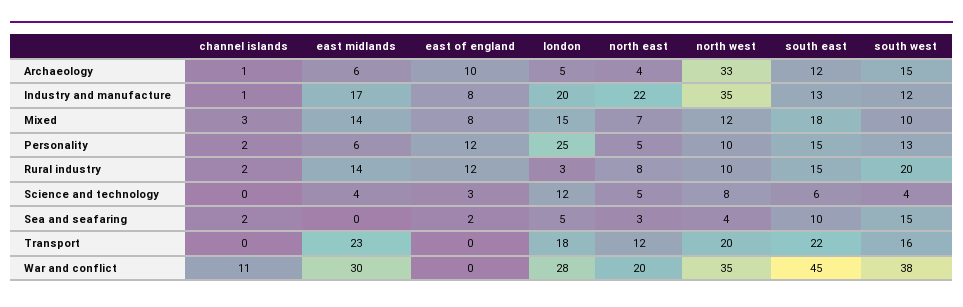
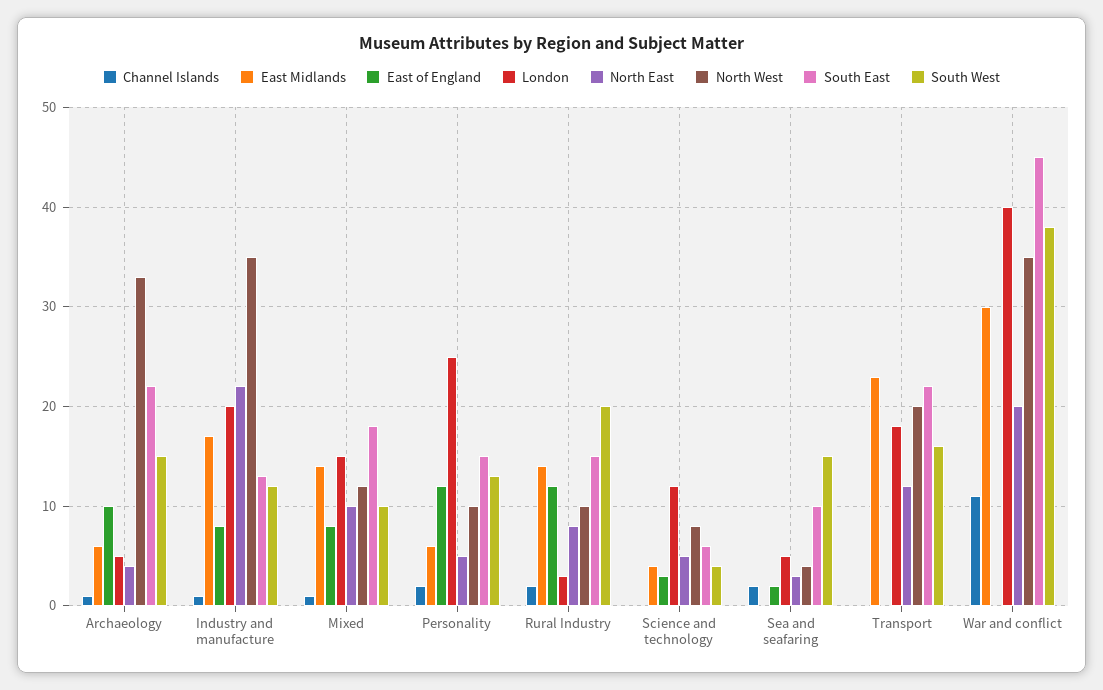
  {
    "channel islands": {
      "Archaeology": 1,
      "Industry and manufacture": 1,
-     "Mixed": 3,
+     "Mixed": 1,
      "Personality": 2,
      "Rural industry": 2,
      "Science and technology": 0,
      "Sea and seafaring": 2,
      "Transport": 0,
      "War and conflict": 11
    },
    "east midlands": {
      "Archaeology": 6,
      "Industry and manufacture": 17,
      "Mixed": 14,
      "Personality": 6,
      "Rural industry": 14,
      "Science and technology": 4,
      "Sea and seafaring": 0,
      "Transport": 23,
      "War and conflict": 30
    },
    "east of england": {
      "Archaeology": 10,
      "Industry and manufacture": 8,
      "Mixed": 8,
      "Personality": 12,
      "Rural industry": 12,
      "Science and technology": 3,
      "Sea and seafaring": 2,
      "Transport": 0,
      "War and conflict": 0
    },
    "london": {
      "Archaeology": 5,
      "Industry and manufacture": 20,
      "Mixed": 15,
      "Personality": 25,
      "Rural industry": 3,
      "Science and technology": 12,
      "Sea and seafaring": 5,
      "Transport": 18,
-     "War and conflict": 28
+     "War and conflict": 40
    },
    "north east": {
      "Archaeology": 4,
      "Industry and manufacture": 22,
-     "Mixed": 7,
+     "Mixed": 10,
      "Personality": 5,
      "Rural industry": 8,
      "Science and technology": 5,
      "Sea and seafaring": 3,
      "Transport": 12,
      "War and conflict": 20
    },
    "north west": {
      "Archaeology": 33,
      "Industry and manufacture": 35,
      "Mixed": 12,
      "Personality": 10,
      "Rural industry": 10,
      "Science and technology": 8,
      "Sea and seafaring": 4,
      "Transport": 20,
      "War and conflict": 35
    },
    "south east": {
-     "Archaeology": 12,
+     "Archaeology": 22,
      "Industry and manufacture": 13,
      "Mixed": 18,
      "Personality": 15,
      "Rural industry": 15,
      "Science and technology": 6,
      "Sea and seafaring": 10,
      "Transport": 22,
      "War and conflict": 45
    },
    "south west": {
      "Archaeology": 15,
      "Industry and manufacture": 12,
      "Mixed": 10,
      "Personality": 13,
      "Rural industry": 20,
      "Science and technology": 4,
      "Sea and seafaring": 15,
      "Transport": 16,
      "War and conflict": 38
    }
  }

